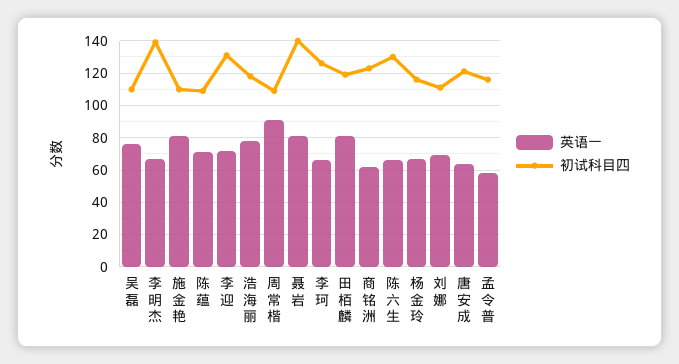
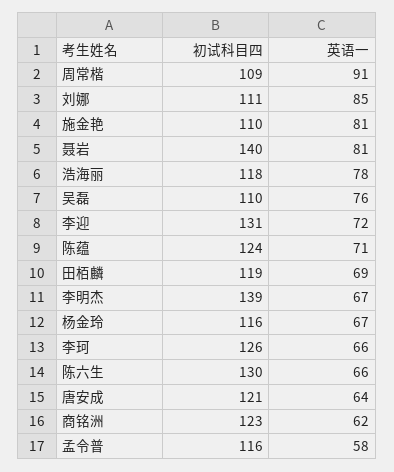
  {
    "英语一": {
      "吴磊": 76,
      "李明杰": 67,
      "施金艳": 81,
      "陈蕴": 71,
      "李迎": 72,
      "浩海丽": 78,
      "周常楷": 91,
      "聂岩": 81,
      "李珂": 66,
-     "田栢麟": 80,
+     "田栢麟": 69,
      "商铭洲": 62,
      "陈六生": 66,
      "杨金玲": 67,
-     "刘娜": 70,
+     "刘娜": 85,
      "唐安成": 64,
      "孟令普": 58
    },
    "初试科目四": {
      "吴磊": 110,
      "李明杰": 139,
      "施金艳": 110,
-     "陈蕴": 110,
+     "陈蕴": 124,
      "李迎": 131,
      "浩海丽": 118,
      "周常楷": 109,
      "聂岩": 140,
      "李珂": 126,
      "田栢麟": 119,
      "商铭洲": 123,
      "陈六生": 130,
      "杨金玲": 116,
      "刘娜": 111,
      "唐安成": 121,
      "孟令普": 116
    }
  }

